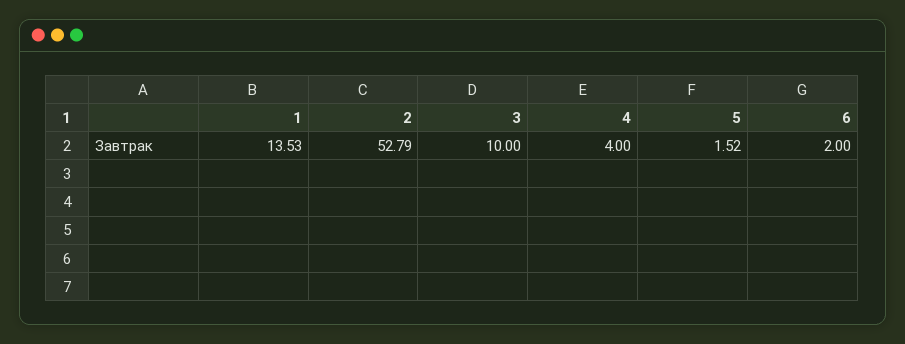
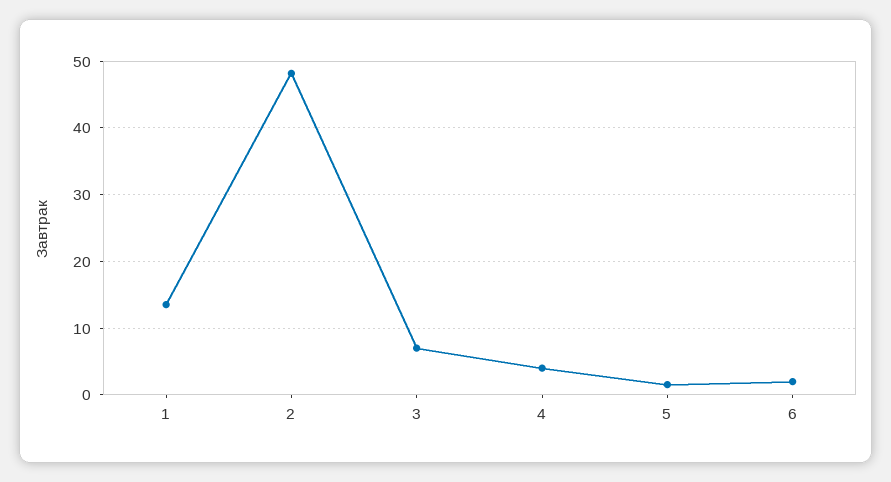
  {
    "1": 13.53,
-   "2": 52.79,
+   "2": 48,
-   "3": 10,
+   "3": 7,
    "4": 4,
    "5": 1.52,
    "6": 2
  }

